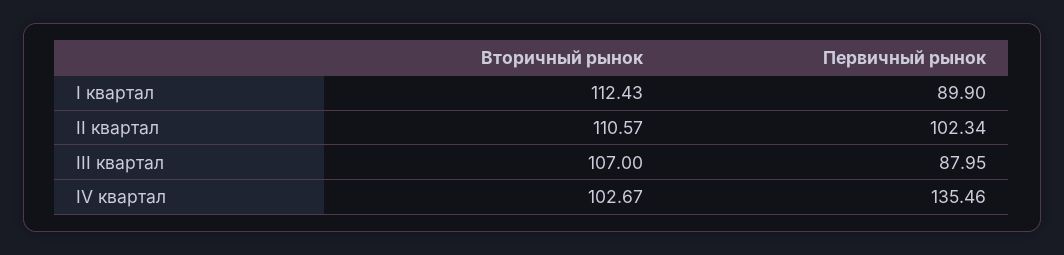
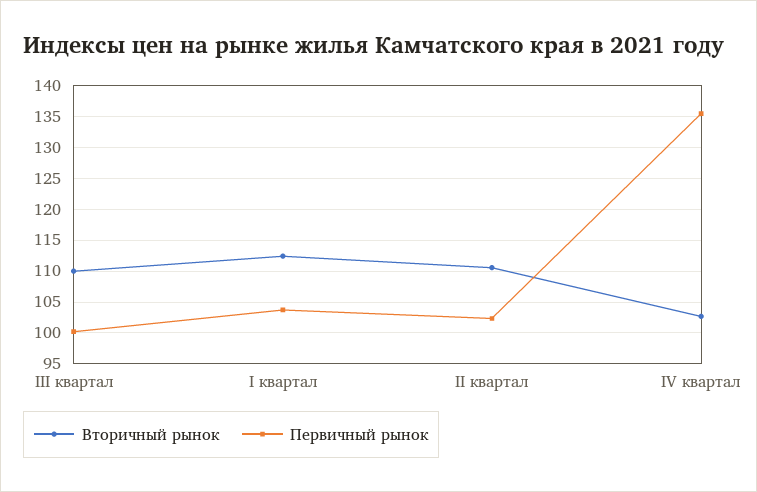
  {
    "Вторичный рынок": {
      "I квартал": 112.43,
      "II квартал": 110.57,
-     "III квартал": 107,
+     "III квартал": 110,
      "IV квартал": 102.67
    },
    "Первичный рынок": {
-     "I квартал": 89.9,
+     "I квартал": 104,
      "II квартал": 102.34,
-     "III квартал": 87.95,
+     "III квартал": 100,
      "IV квартал": 135.46
    }
  }

